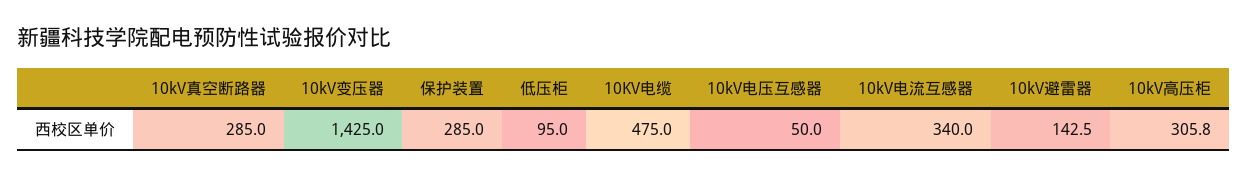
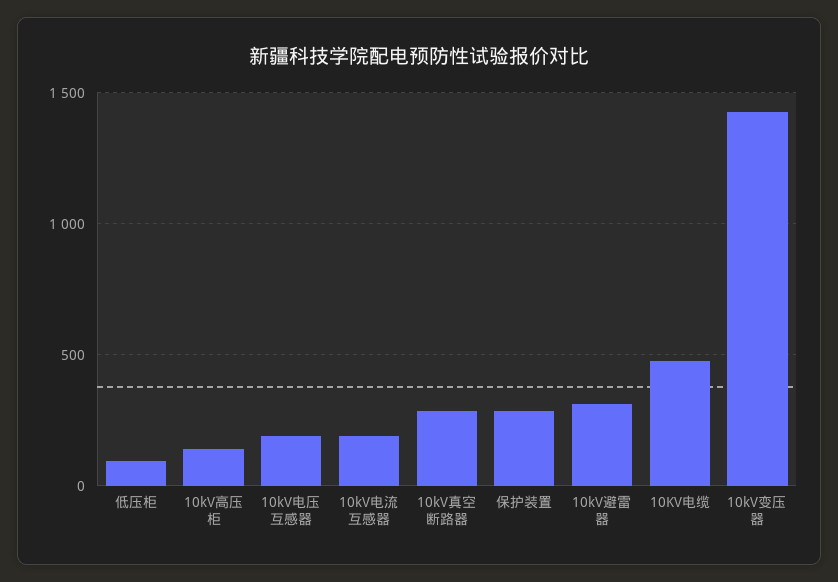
  {
    "10kV真空断路器": 285,
    "10kV变压器": 1425,
    "保护装置": 285,
    "低压柜": 95,
    "10KV电缆": 475,
-   "10kV电压互感器": 50,
+   "10kV电压互感器": 200,
-   "10kV电流互感器": 340,
+   "10kV电流互感器": 200,
-   "10kV避雷器": 142.5,
+   "10kV避雷器": 300,
-   "10kV高压柜": 305.8
+   "10kV高压柜": 150
  }

